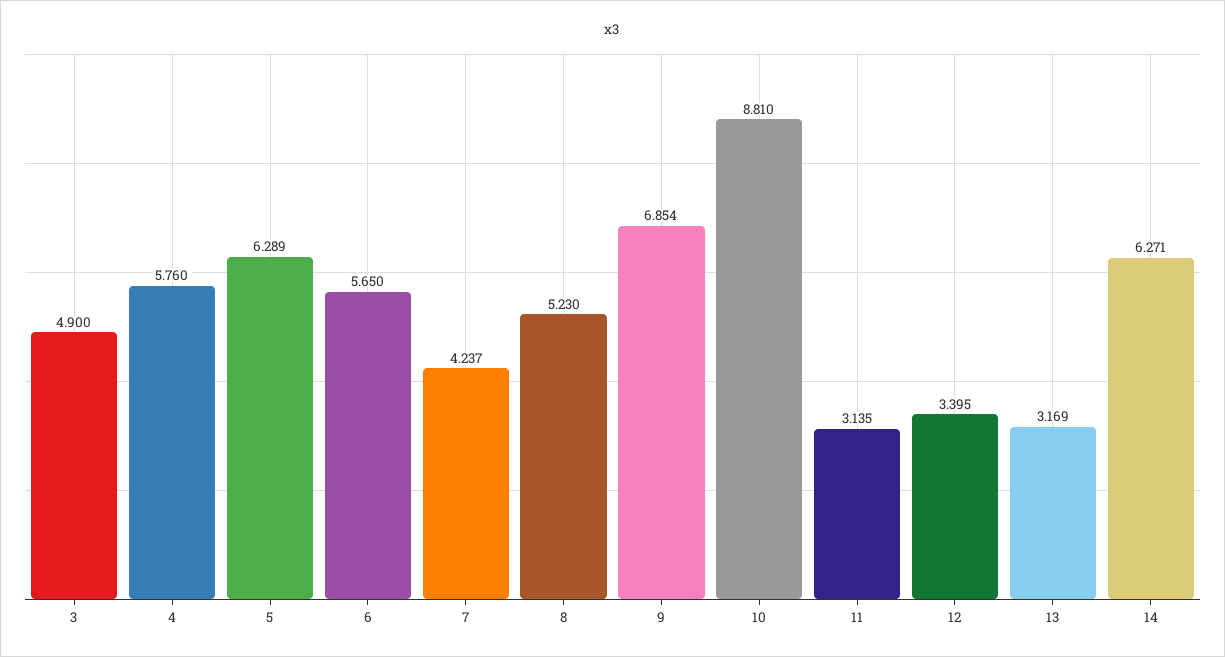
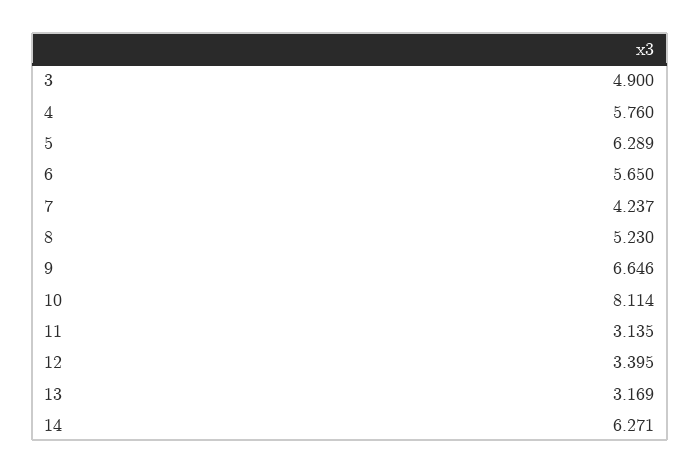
  {
    "3": 4.9,
    "4": 5.76,
    "5": 6.289,
    "6": 5.65,
    "7": 4.237,
    "8": 5.23,
-   "9": 6.854,
+   "9": 6.646,
-   "10": 8.81,
+   "10": 8.114,
    "11": 3.135,
    "12": 3.395,
    "13": 3.169,
    "14": 6.271
  }

